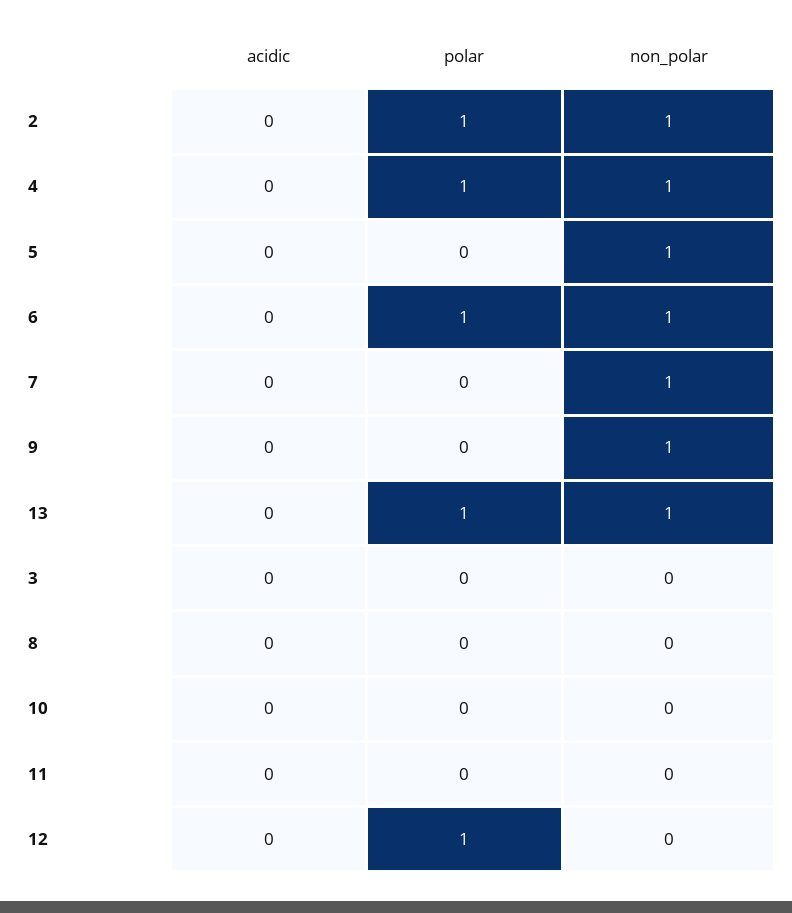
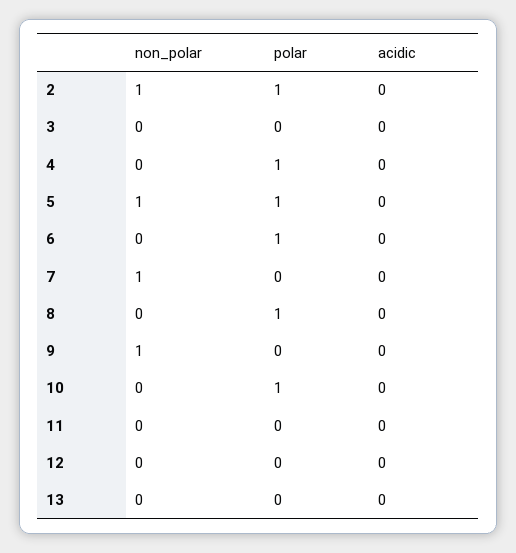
  {
    "acidic": {
      "2": 0,
      "4": 0,
      "5": 0,
      "6": 0,
      "7": 0,
      "9": 0,
      "13": 0,
      "3": 0,
      "8": 0,
      "10": 0,
      "11": 0,
      "12": 0
    },
    "polar": {
      "2": 1,
      "4": 1,
-     "5": 0,
+     "5": 1,
      "6": 1,
      "7": 0,
      "9": 0,
-     "13": 1,
+     "13": 0,
      "3": 0,
-     "8": 0,
+     "8": 1,
-     "10": 0,
+     "10": 1,
      "11": 0,
-     "12": 1
+     "12": 0
    },
    "non_polar": {
      "2": 1,
-     "4": 1,
+     "4": 0,
      "5": 1,
-     "6": 1,
+     "6": 0,
      "7": 1,
      "9": 1,
-     "13": 1,
+     "13": 0,
      "3": 0,
      "8": 0,
      "10": 0,
      "11": 0,
      "12": 0
    }
  }

